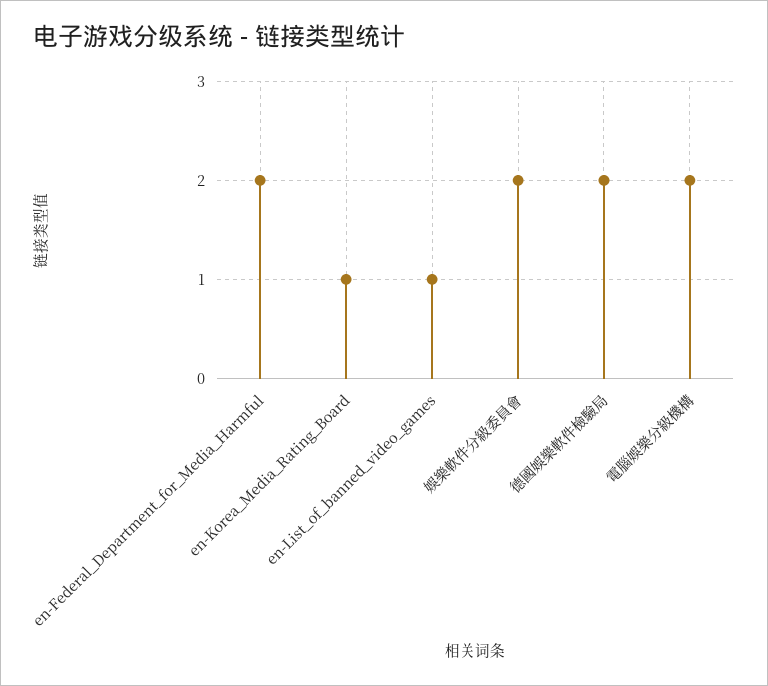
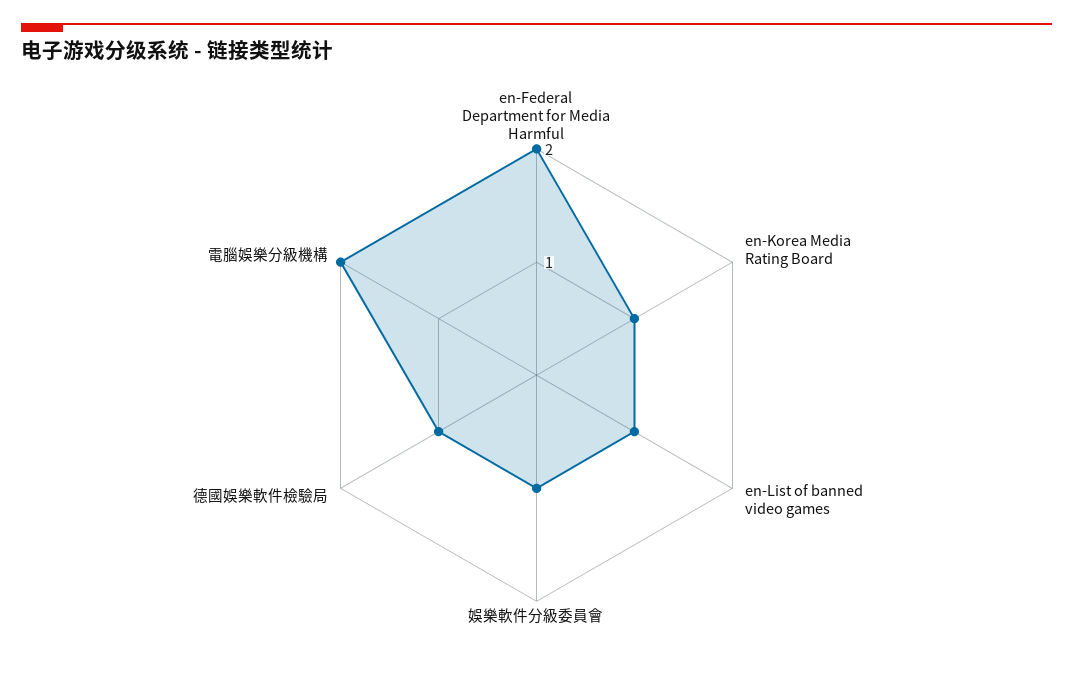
  {
    "en-Federal_Department_for_Media_Harmful": 2,
    "en-Korea_Media_Rating_Board": 1,
    "en-List_of_banned_video_games": 1,
-   "娛樂軟件分級委員會": 2,
+   "娛樂軟件分級委員會": 1,
-   "德國娛樂軟件檢驗局": 2,
+   "德國娛樂軟件檢驗局": 1,
    "電腦娛樂分級機構": 2
  }

